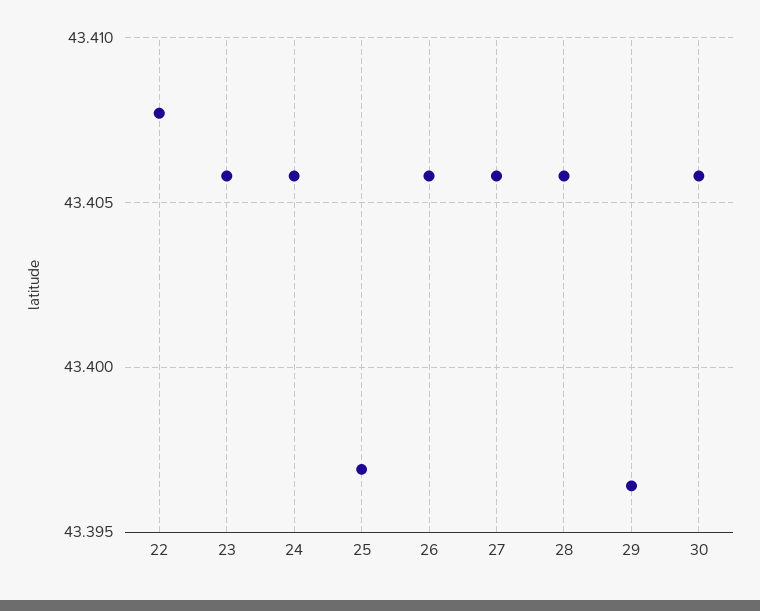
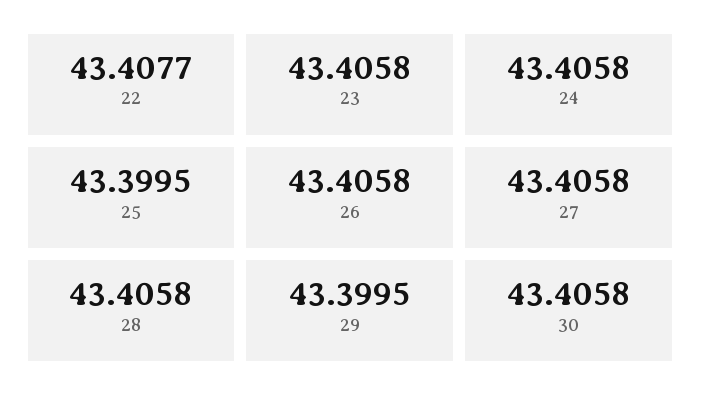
  {
    "22": 43.4077,
    "23": 43.4058,
    "24": 43.4058,
-   "25": 43.397,
+   "25": 43.3995,
    "26": 43.4058,
    "27": 43.4058,
    "28": 43.4058,
-   "29": 43.3965,
+   "29": 43.3995,
    "30": 43.4058
  }

